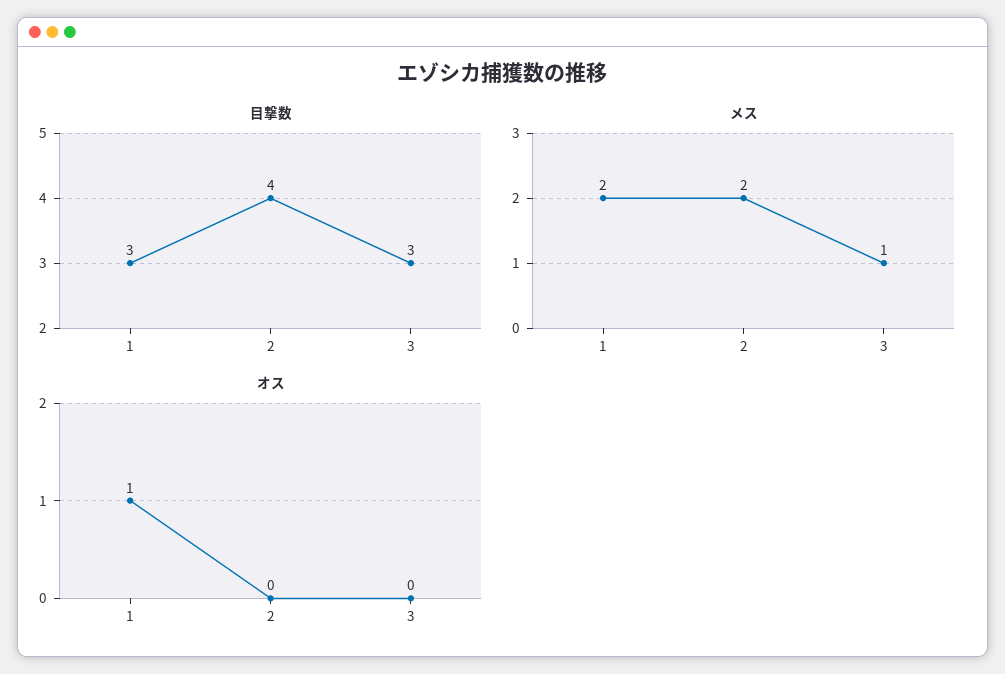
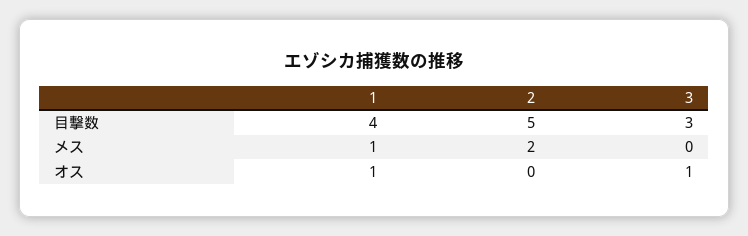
  {
    "目撃数": {
-     "1": 3,
+     "1": 4,
-     "2": 4,
+     "2": 5,
      "3": 3
    },
    "メス": {
-     "1": 2,
+     "1": 1,
      "2": 2,
-     "3": 1
+     "3": 0
    },
    "オス": {
      "1": 1,
      "2": 0,
-     "3": 0
+     "3": 1
    }
  }

